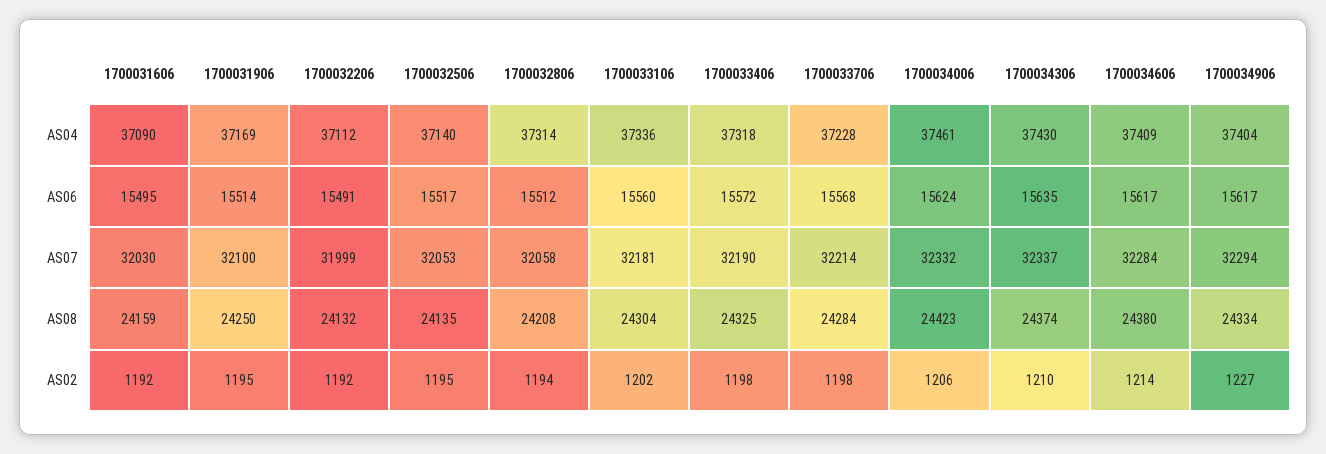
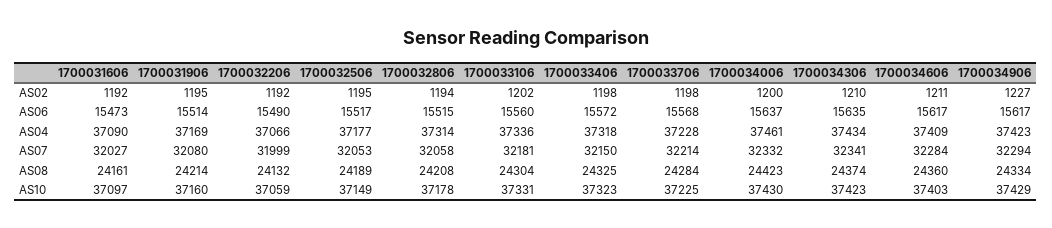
  {
    "1700031606": {
      "AS04": 37090,
-     "AS06": 15495,
+     "AS06": 15473,
-     "AS07": 32030,
+     "AS07": 32027,
-     "AS08": 24159,
+     "AS08": 24161,
-     "AS02": 1192
+     "AS02": 1192,
+     "AS10": 37097
    },
    "1700031906": {
      "AS04": 37169,
      "AS06": 15514,
-     "AS07": 32100,
+     "AS07": 32080,
-     "AS08": 24250,
+     "AS08": 24214,
-     "AS02": 1195
+     "AS02": 1195,
+     "AS10": 37160
    },
    "1700032206": {
-     "AS04": 37112,
+     "AS04": 37066,
-     "AS06": 15491,
+     "AS06": 15490,
      "AS07": 31999,
      "AS08": 24132,
-     "AS02": 1192
+     "AS02": 1192,
+     "AS10": 37059
    },
    "1700032506": {
-     "AS04": 37140,
+     "AS04": 37177,
      "AS06": 15517,
      "AS07": 32053,
-     "AS08": 24135,
+     "AS08": 24189,
-     "AS02": 1195
+     "AS02": 1195,
+     "AS10": 37149
    },
    "1700032806": {
      "AS04": 37314,
-     "AS06": 15512,
+     "AS06": 15515,
      "AS07": 32058,
      "AS08": 24208,
-     "AS02": 1194
+     "AS02": 1194,
+     "AS10": 37178
    },
    "1700033106": {
      "AS04": 37336,
      "AS06": 15560,
      "AS07": 32181,
      "AS08": 24304,
-     "AS02": 1202
+     "AS02": 1202,
+     "AS10": 37331
    },
    "1700033406": {
      "AS04": 37318,
      "AS06": 15572,
-     "AS07": 32190,
+     "AS07": 32150,
      "AS08": 24325,
-     "AS02": 1198
+     "AS02": 1198,
+     "AS10": 37323
    },
    "1700033706": {
      "AS04": 37228,
      "AS06": 15568,
      "AS07": 32214,
      "AS08": 24284,
-     "AS02": 1198
+     "AS02": 1198,
+     "AS10": 37225
    },
    "1700034006": {
      "AS04": 37461,
-     "AS06": 15624,
+     "AS06": 15637,
      "AS07": 32332,
      "AS08": 24423,
-     "AS02": 1206
+     "AS02": 1200,
+     "AS10": 37430
    },
    "1700034306": {
-     "AS04": 37430,
+     "AS04": 37434,
      "AS06": 15635,
-     "AS07": 32337,
+     "AS07": 32341,
      "AS08": 24374,
-     "AS02": 1210
+     "AS02": 1210,
+     "AS10": 37423
    },
    "1700034606": {
      "AS04": 37409,
      "AS06": 15617,
      "AS07": 32284,
-     "AS08": 24380,
+     "AS08": 24360,
-     "AS02": 1214
+     "AS02": 1211,
+     "AS10": 37403
    },
    "1700034906": {
-     "AS04": 37404,
+     "AS04": 37423,
      "AS06": 15617,
      "AS07": 32294,
      "AS08": 24334,
-     "AS02": 1227
+     "AS02": 1227,
+     "AS10": 37429
    }
  }

